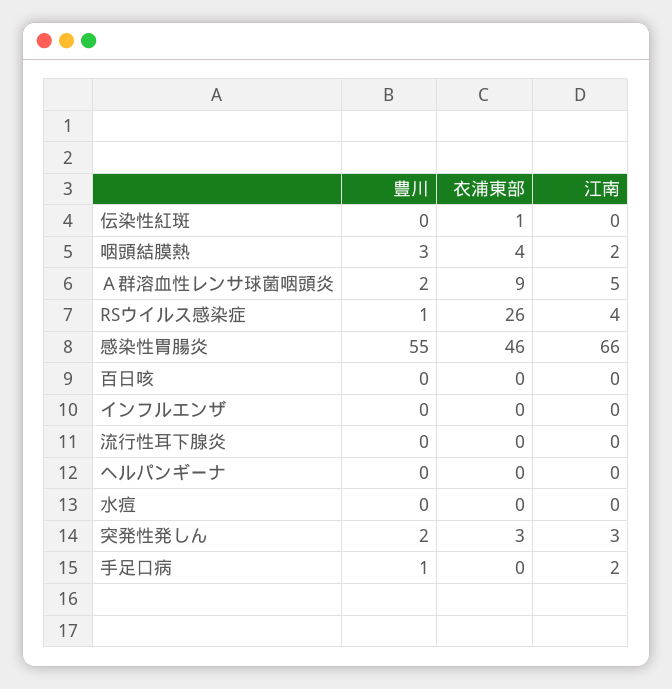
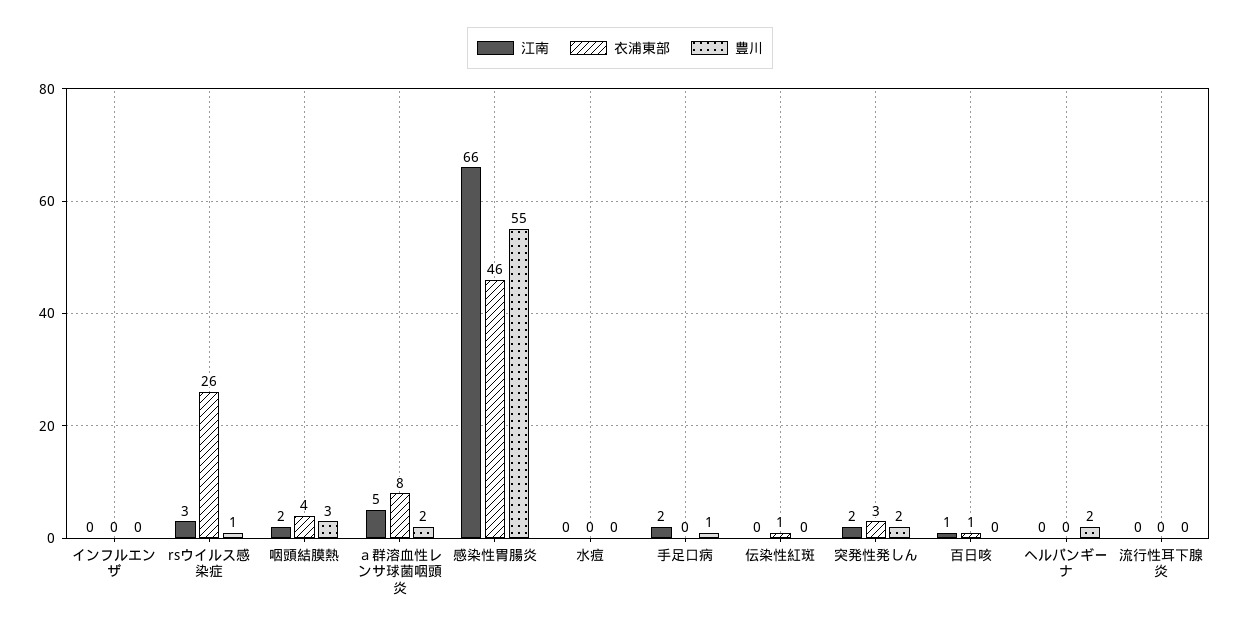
  {
    "豊川": {
      "伝染性紅斑": 0,
      "咽頭結膜熱": 3,
      "Ａ群溶血性レンサ球菌咽頭炎": 2,
      "RSウイルス感染症": 1,
      "感染性胃腸炎": 55,
      "百日咳": 0,
      "インフルエンザ": 0,
      "流行性耳下腺炎": 0,
-     "ヘルパンギーナ": 0,
+     "ヘルパンギーナ": 2,
      "水痘": 0,
      "突発性発しん": 2,
      "手足口病": 1
    },
    "衣浦東部": {
      "伝染性紅斑": 1,
      "咽頭結膜熱": 4,
-     "Ａ群溶血性レンサ球菌咽頭炎": 9,
+     "Ａ群溶血性レンサ球菌咽頭炎": 8,
      "RSウイルス感染症": 26,
      "感染性胃腸炎": 46,
-     "百日咳": 0,
+     "百日咳": 1,
      "インフルエンザ": 0,
      "流行性耳下腺炎": 0,
      "ヘルパンギーナ": 0,
      "水痘": 0,
      "突発性発しん": 3,
      "手足口病": 0
    },
    "江南": {
      "伝染性紅斑": 0,
      "咽頭結膜熱": 2,
      "Ａ群溶血性レンサ球菌咽頭炎": 5,
-     "RSウイルス感染症": 4,
+     "RSウイルス感染症": 3,
      "感染性胃腸炎": 66,
-     "百日咳": 0,
+     "百日咳": 1,
      "インフルエンザ": 0,
      "流行性耳下腺炎": 0,
      "ヘルパンギーナ": 0,
      "水痘": 0,
-     "突発性発しん": 3,
+     "突発性発しん": 2,
      "手足口病": 2
    }
  }

